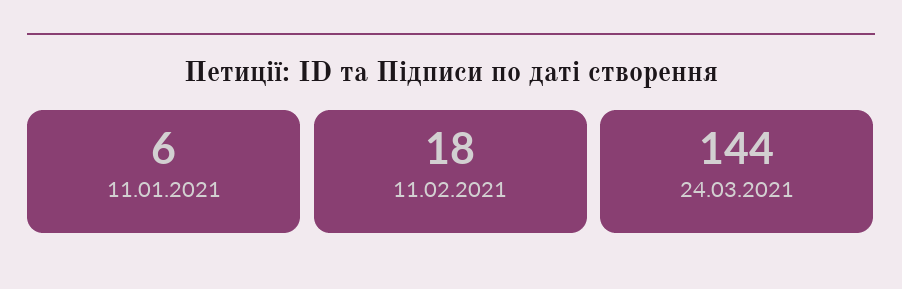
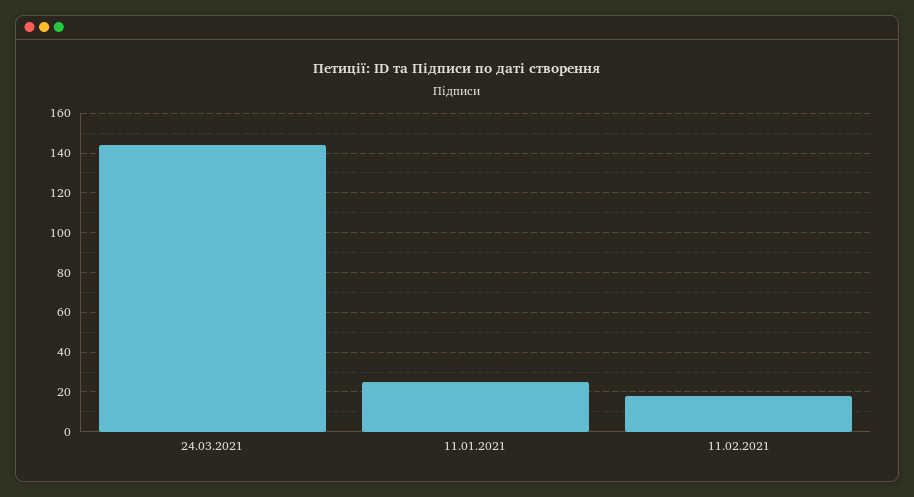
  {
-   "11.01.2021": 6,
+   "11.01.2021": 25,
    "11.02.2021": 18,
    "24.03.2021": 144
  }

